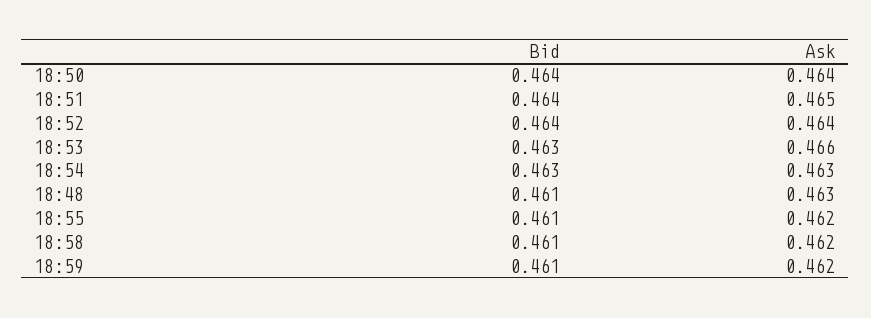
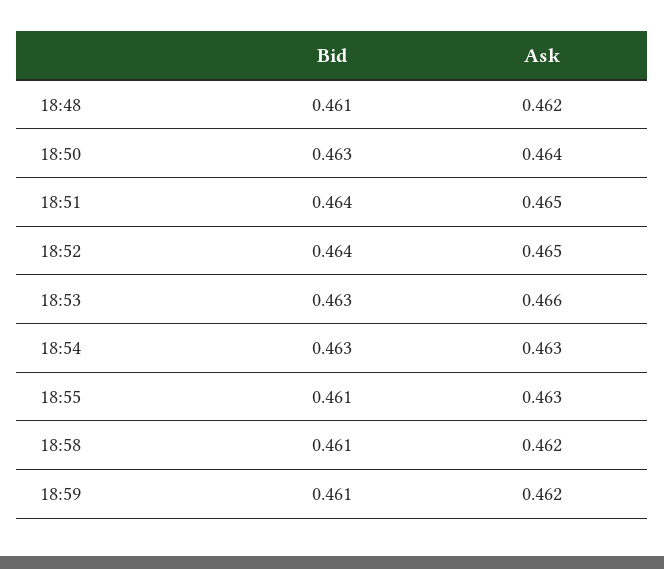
  {
    "Bid": {
-     "18:50": 0.464,
+     "18:50": 0.463,
      "18:51": 0.464,
      "18:52": 0.464,
      "18:53": 0.463,
      "18:54": 0.463,
      "18:48": 0.461,
      "18:55": 0.461,
      "18:58": 0.461,
      "18:59": 0.461
    },
    "Ask": {
      "18:50": 0.464,
      "18:51": 0.465,
-     "18:52": 0.464,
+     "18:52": 0.465,
      "18:53": 0.466,
      "18:54": 0.463,
-     "18:48": 0.463,
+     "18:48": 0.462,
-     "18:55": 0.462,
+     "18:55": 0.463,
      "18:58": 0.462,
      "18:59": 0.462
    }
  }

